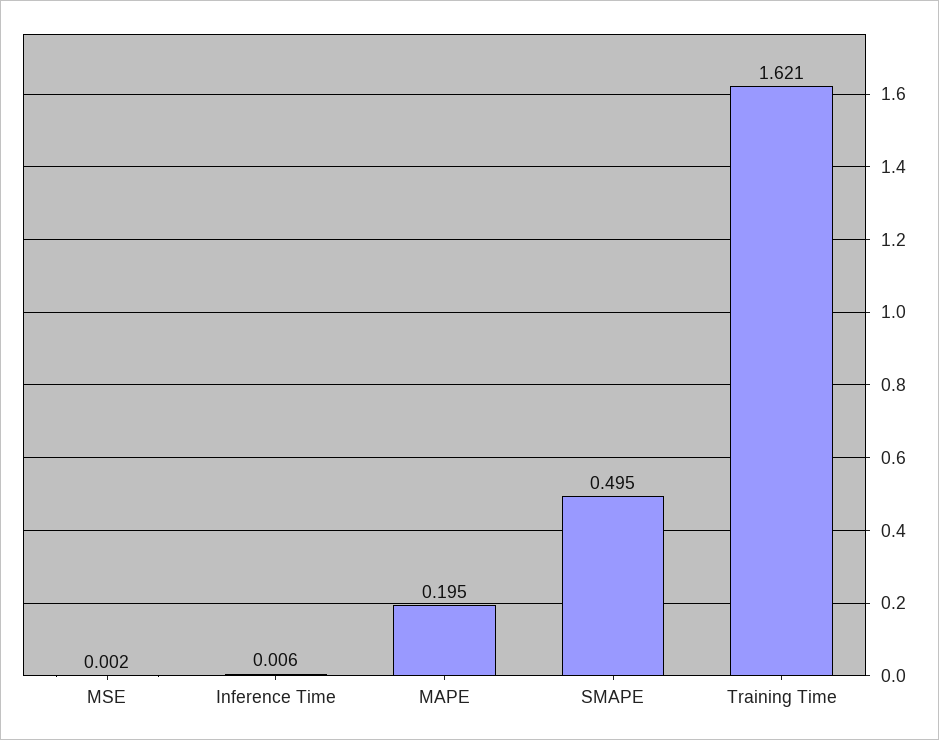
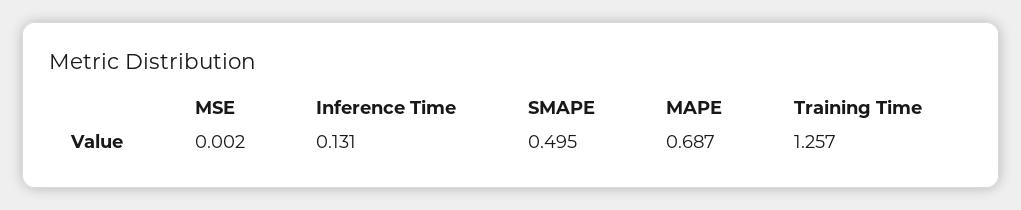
  {
    "MSE": 0.002,
-   "Inference Time": 0.006,
+   "Inference Time": 0.131,
-   "MAPE": 0.195,
+   "MAPE": 0.687,
    "SMAPE": 0.495,
-   "Training Time": 1.621
+   "Training Time": 1.257
  }

